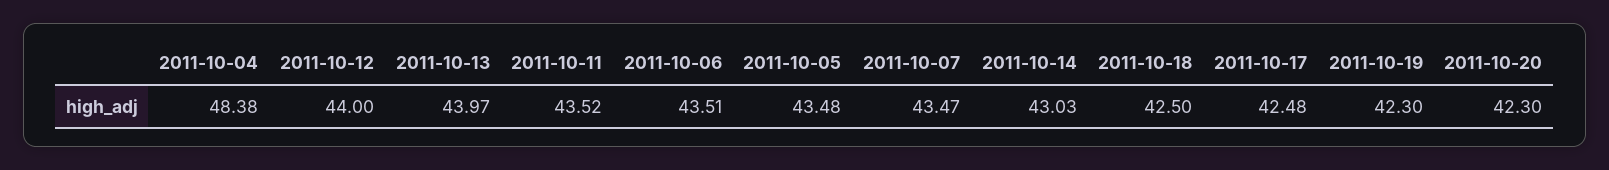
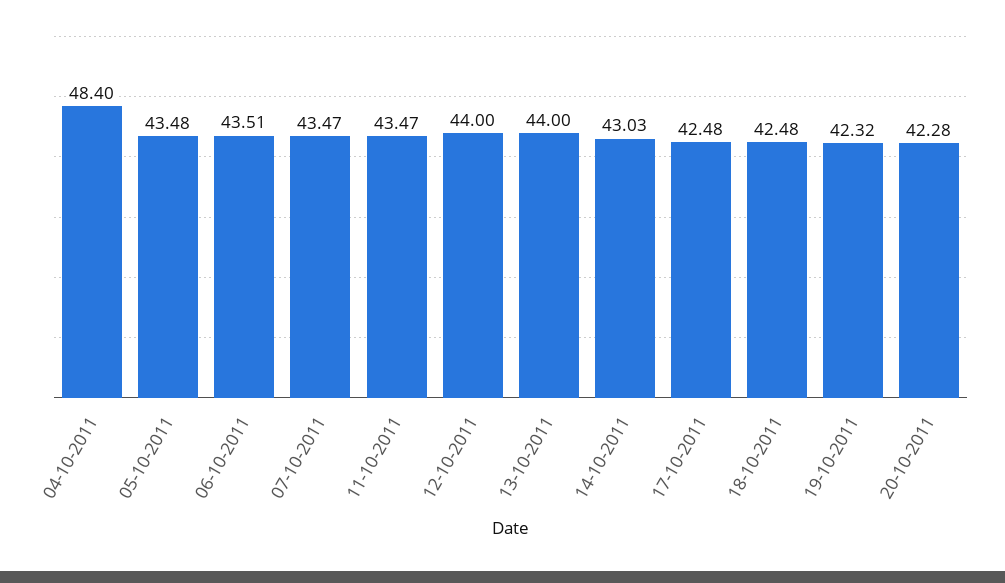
  {
-   "2011-10-04": 48.38,
+   "2011-10-04": 48.4,
    "2011-10-12": 44,
-   "2011-10-13": 43.97,
+   "2011-10-13": 44,
-   "2011-10-11": 43.52,
+   "2011-10-11": 43.47,
    "2011-10-06": 43.51,
    "2011-10-05": 43.48,
    "2011-10-07": 43.47,
    "2011-10-14": 43.03,
-   "2011-10-18": 42.5,
+   "2011-10-18": 42.48,
    "2011-10-17": 42.48,
-   "2011-10-19": 42.3,
+   "2011-10-19": 42.32,
-   "2011-10-20": 42.3
+   "2011-10-20": 42.28
  }

